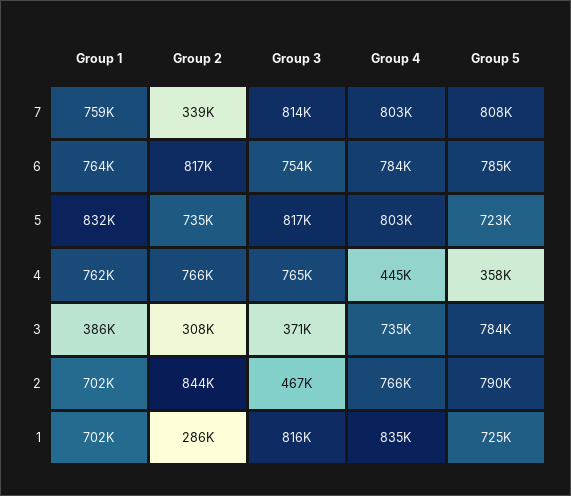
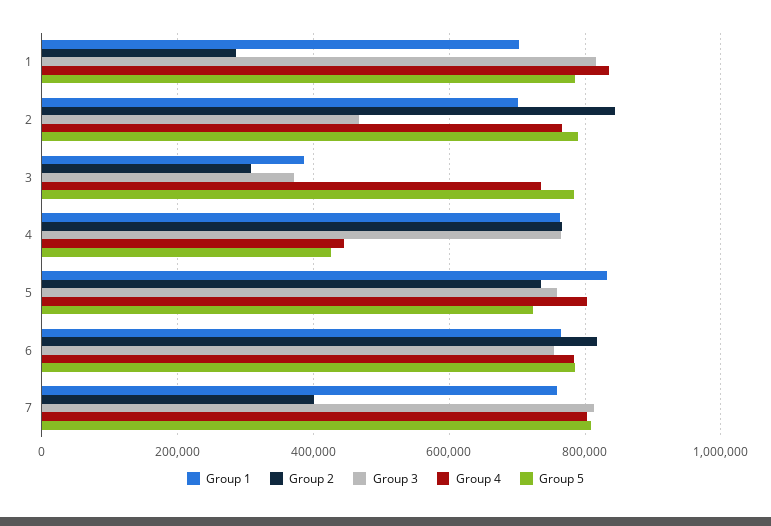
  {
    "Group 1": {
      "7": 759000,
      "6": 764000,
      "5": 832000,
      "4": 762000,
      "3": 386000,
      "2": 702000,
      "1": 702000
    },
    "Group 2": {
-     "7": 339000,
+     "7": 400000,
      "6": 817000,
      "5": 735000,
      "4": 766000,
      "3": 308000,
      "2": 844000,
      "1": 286000
    },
    "Group 3": {
      "7": 814000,
      "6": 754000,
-     "5": 817000,
+     "5": 760000,
      "4": 765000,
      "3": 371000,
      "2": 467000,
      "1": 816000
    },
    "Group 4": {
      "7": 803000,
      "6": 784000,
      "5": 803000,
      "4": 445000,
      "3": 735000,
      "2": 766000,
      "1": 835000
    },
    "Group 5": {
      "7": 808000,
      "6": 785000,
      "5": 723000,
-     "4": 358000,
+     "4": 420000,
      "3": 784000,
      "2": 790000,
-     "1": 725000
+     "1": 780000
    }
  }

